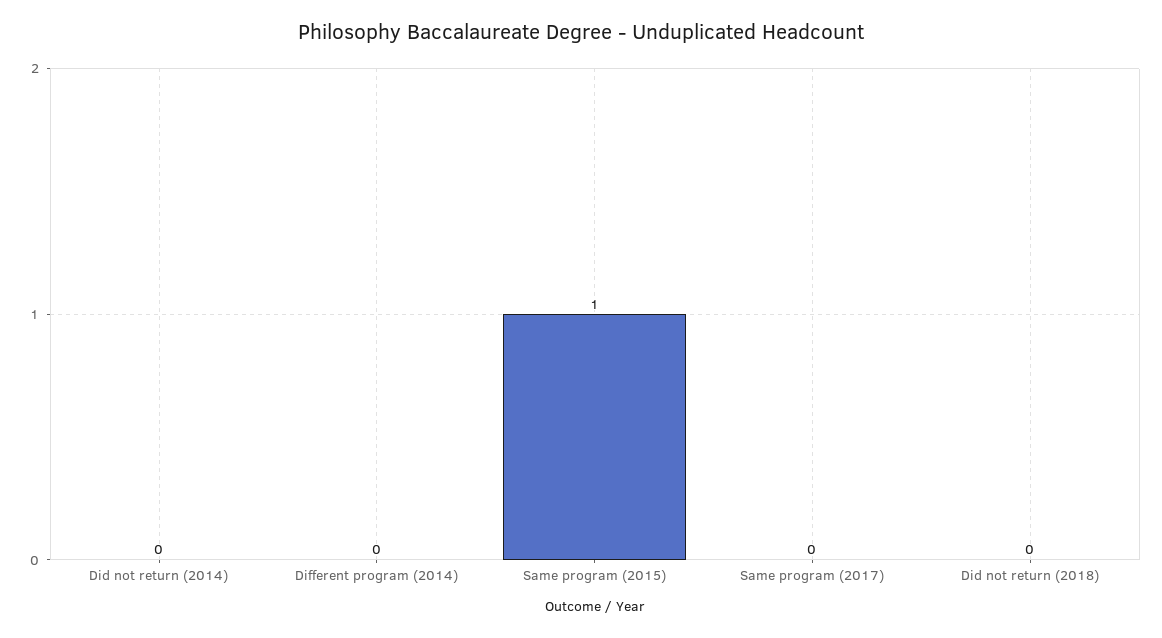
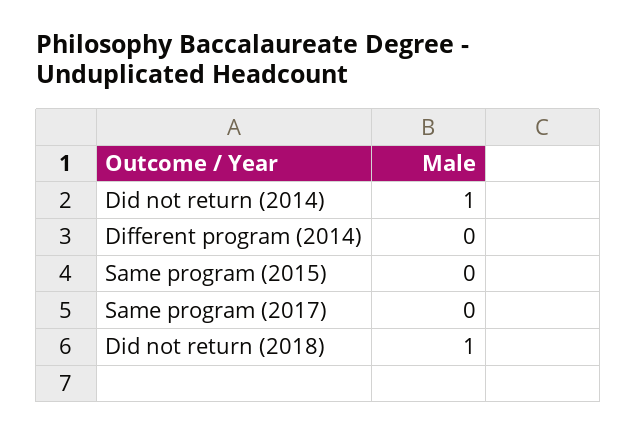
  {
-   "Did not return (2014)": 0,
+   "Did not return (2014)": 1,
    "Different program (2014)": 0,
-   "Same program (2015)": 1,
+   "Same program (2015)": 0,
    "Same program (2017)": 0,
-   "Did not return (2018)": 0
+   "Did not return (2018)": 1
  }

